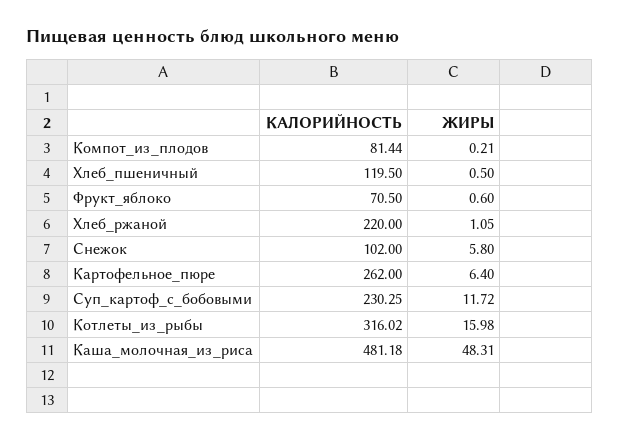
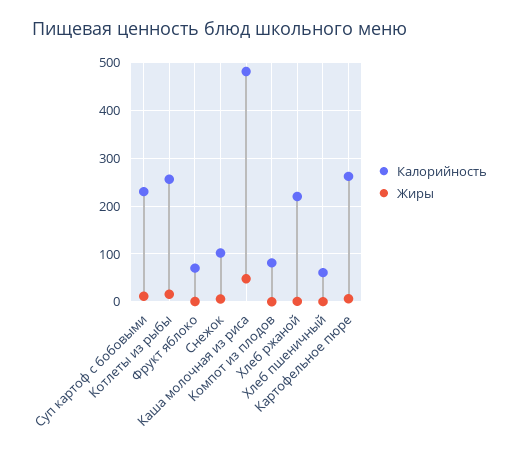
  {
    "КАЛОРИЙНОСТЬ": {
      "Компот_из_плодов": 81.44,
-     "Хлеб_пшеничный": 119.5,
+     "Хлеб_пшеничный": 60,
      "Фрукт_яблоко": 70.5,
      "Хлеб_ржаной": 220,
      "Снежок": 102,
      "Картофельное_пюре": 262,
      "Суп_картоф_с_бобовыми": 230.25,
-     "Котлеты_из_рыбы": 316.02,
+     "Котлеты_из_рыбы": 260,
      "Каша_молочная_из_риса": 481.18
    },
    "ЖИРЫ": {
      "Компот_из_плодов": 0.21,
      "Хлеб_пшеничный": 0.5,
      "Фрукт_яблоко": 0.6,
      "Хлеб_ржаной": 1.05,
      "Снежок": 5.8,
      "Картофельное_пюре": 6.4,
      "Суп_картоф_с_бобовыми": 11.72,
      "Котлеты_из_рыбы": 15.98,
      "Каша_молочная_из_риса": 48.31
    }
  }

